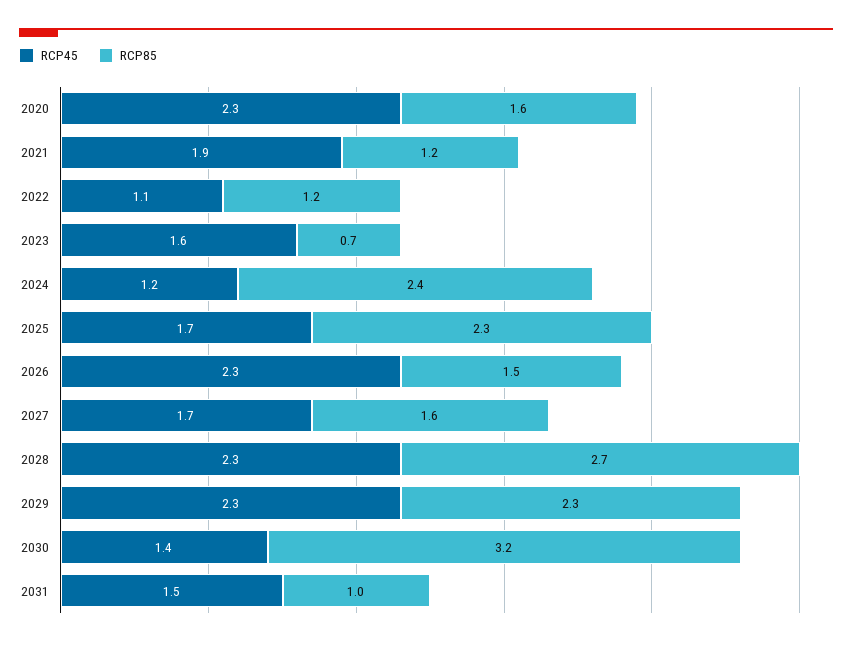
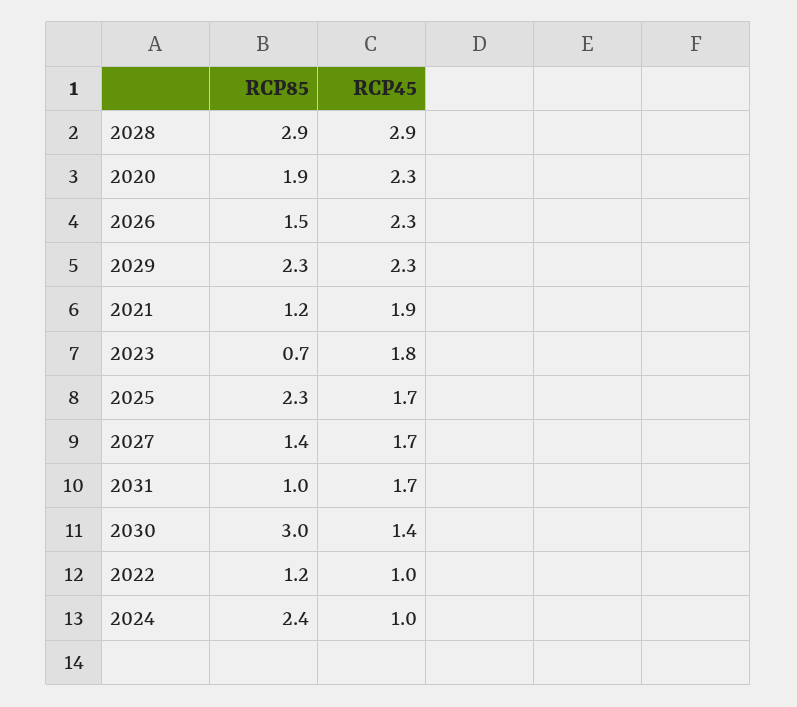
  {
    "RCP45": {
      "2020": 2.3,
      "2021": 1.9,
-     "2022": 1.1,
+     "2022": 1,
-     "2023": 1.6,
+     "2023": 1.8,
-     "2024": 1.2,
+     "2024": 1,
      "2025": 1.7,
      "2026": 2.3,
      "2027": 1.7,
-     "2028": 2.3,
+     "2028": 2.9,
      "2029": 2.3,
      "2030": 1.4,
-     "2031": 1.5
+     "2031": 1.7
    },
    "RCP85": {
-     "2020": 1.6,
+     "2020": 1.9,
      "2021": 1.2,
      "2022": 1.2,
      "2023": 0.7,
      "2024": 2.4,
      "2025": 2.3,
      "2026": 1.5,
-     "2027": 1.6,
+     "2027": 1.4,
-     "2028": 2.7,
+     "2028": 2.9,
      "2029": 2.3,
-     "2030": 3.2,
+     "2030": 3,
      "2031": 1
    }
  }

